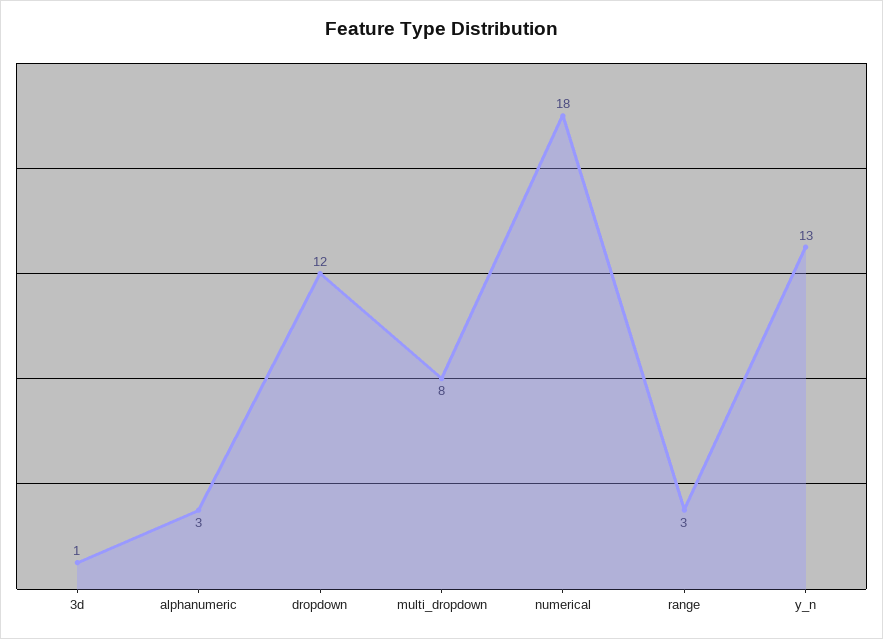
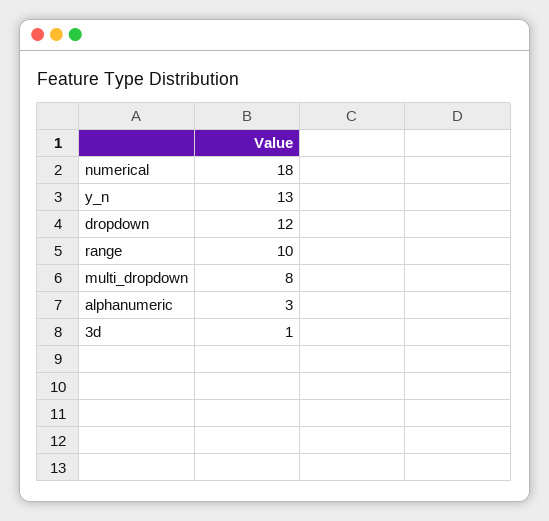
  {
    "3d": 1,
    "alphanumeric": 3,
    "dropdown": 12,
    "multi_dropdown": 8,
    "numerical": 18,
-   "range": 3,
+   "range": 10,
    "y_n": 13
  }

